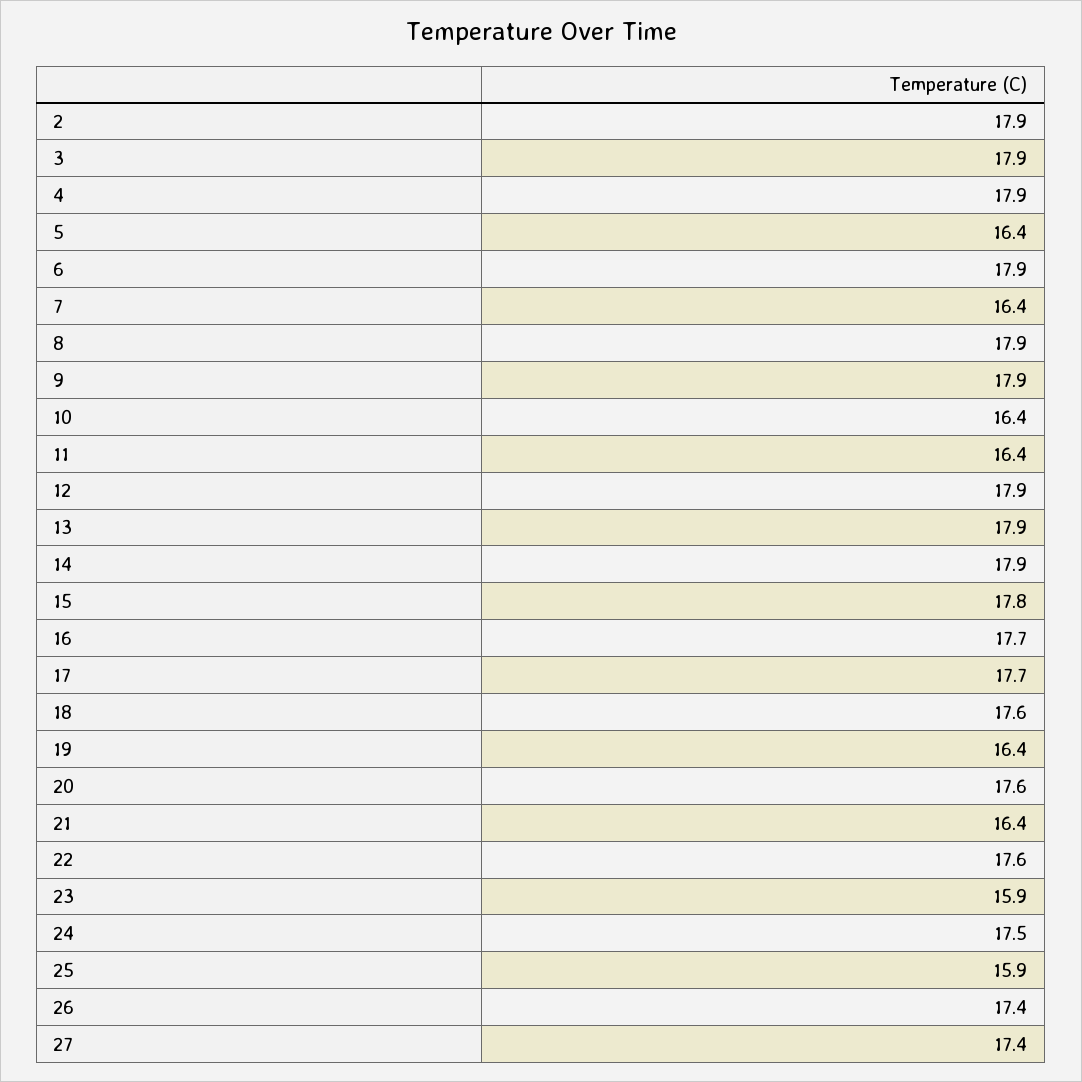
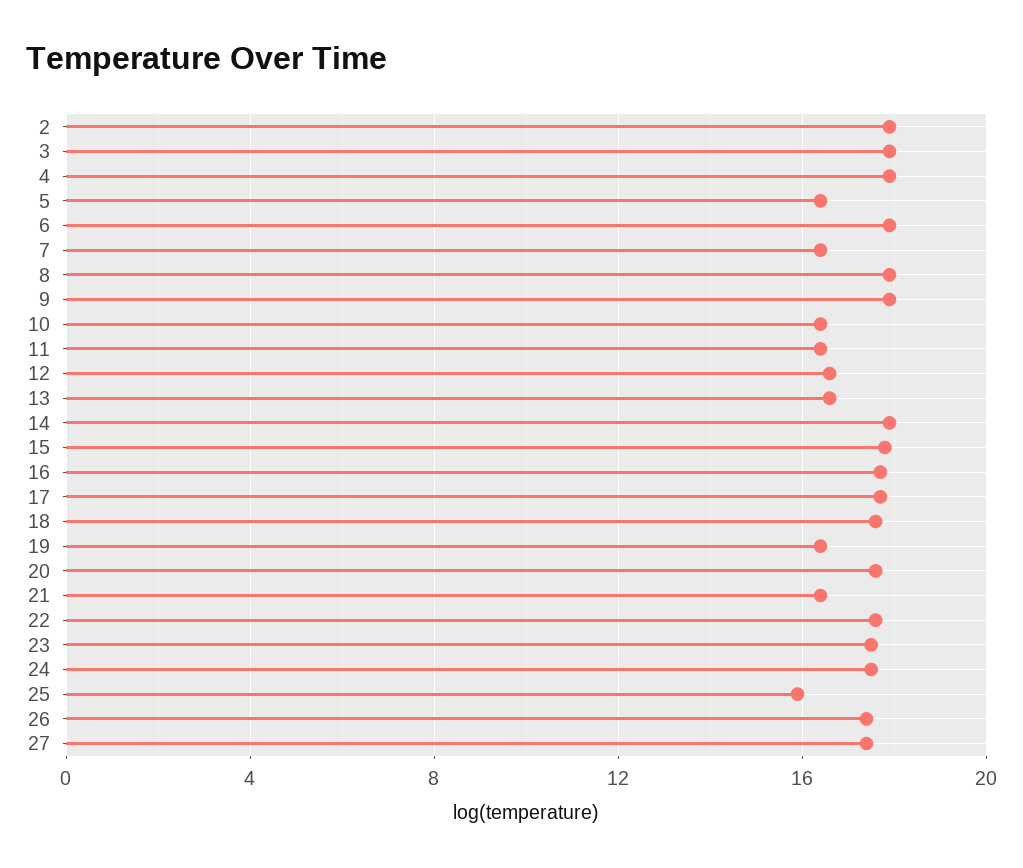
  {
    "2": 17.9,
    "3": 17.9,
    "4": 17.9,
    "5": 16.4,
    "6": 17.9,
    "7": 16.4,
    "8": 17.9,
    "9": 17.9,
    "10": 16.4,
    "11": 16.4,
-   "12": 17.9,
+   "12": 16.5,
-   "13": 17.9,
+   "13": 16.5,
    "14": 17.9,
    "15": 17.8,
    "16": 17.7,
    "17": 17.7,
    "18": 17.6,
    "19": 16.4,
    "20": 17.6,
    "21": 16.4,
    "22": 17.6,
-   "23": 15.9,
+   "23": 17.5,
    "24": 17.5,
    "25": 15.9,
    "26": 17.4,
    "27": 17.4
  }

